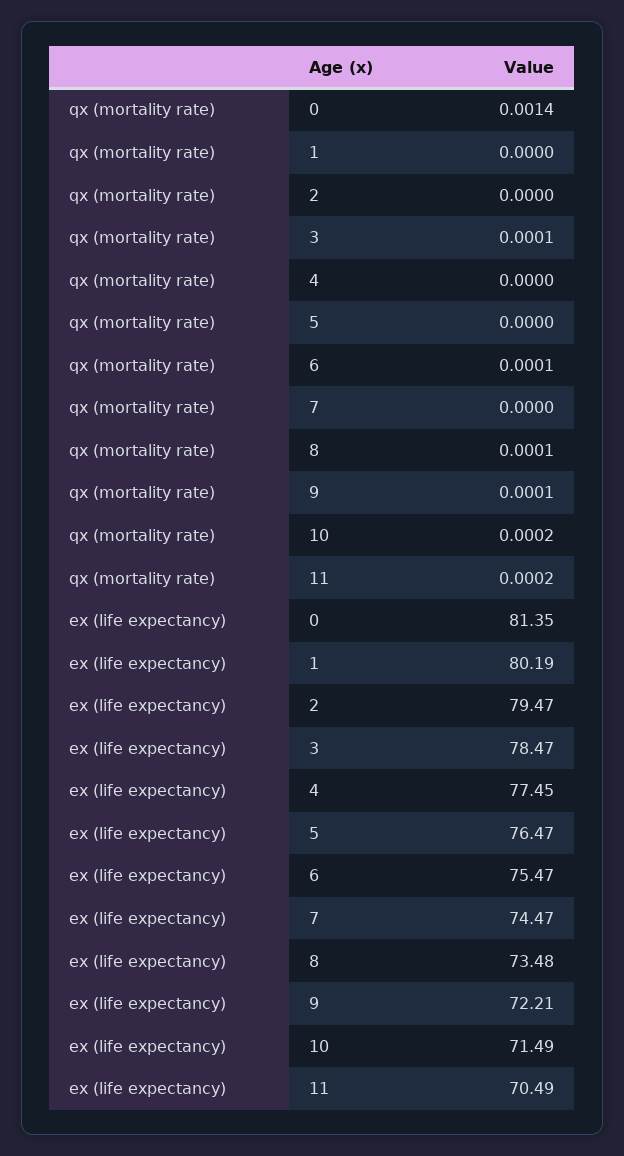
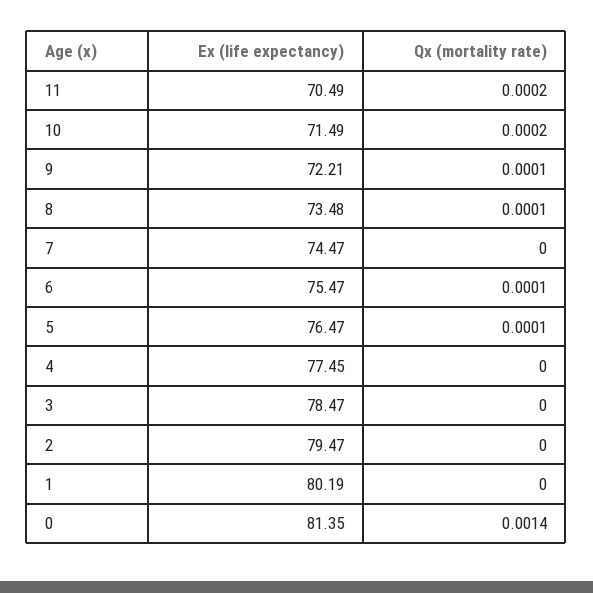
  {
    "qx (mortality rate)": {
      "0": 0.0014,
      "1": 0,
      "2": 0,
-     "3": 0.0001,
+     "3": 0,
      "4": 0,
-     "5": 0,
+     "5": 0.0001,
      "6": 0.0001,
      "7": 0,
      "8": 0.0001,
      "9": 0.0001,
      "10": 0.0002,
      "11": 0.0002
    },
    "ex (life expectancy)": {
      "0": 81.35,
      "1": 80.19,
      "2": 79.47,
      "3": 78.47,
      "4": 77.45,
      "5": 76.47,
      "6": 75.47,
      "7": 74.47,
      "8": 73.48,
      "9": 72.21,
      "10": 71.49,
      "11": 70.49
    }
  }

